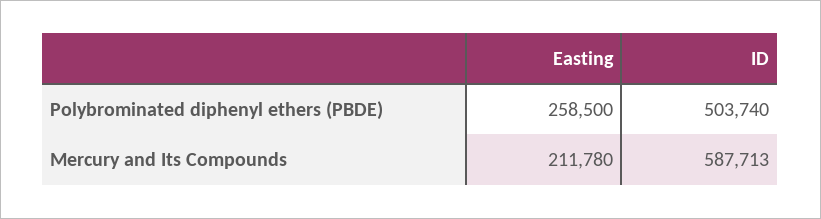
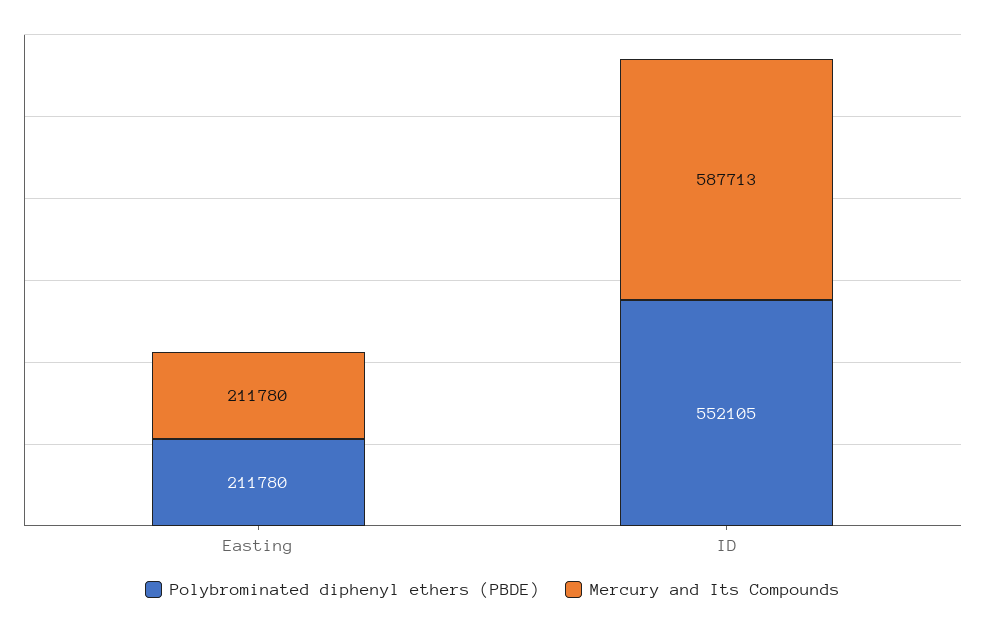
  {
    "Polybrominated diphenyl ethers (PBDE)": {
-     "Easting": 258500,
+     "Easting": 211780,
-     "ID": 503740
+     "ID": 552105
    },
    "Mercury and Its Compounds": {
      "Easting": 211780,
      "ID": 587713
    }
  }

